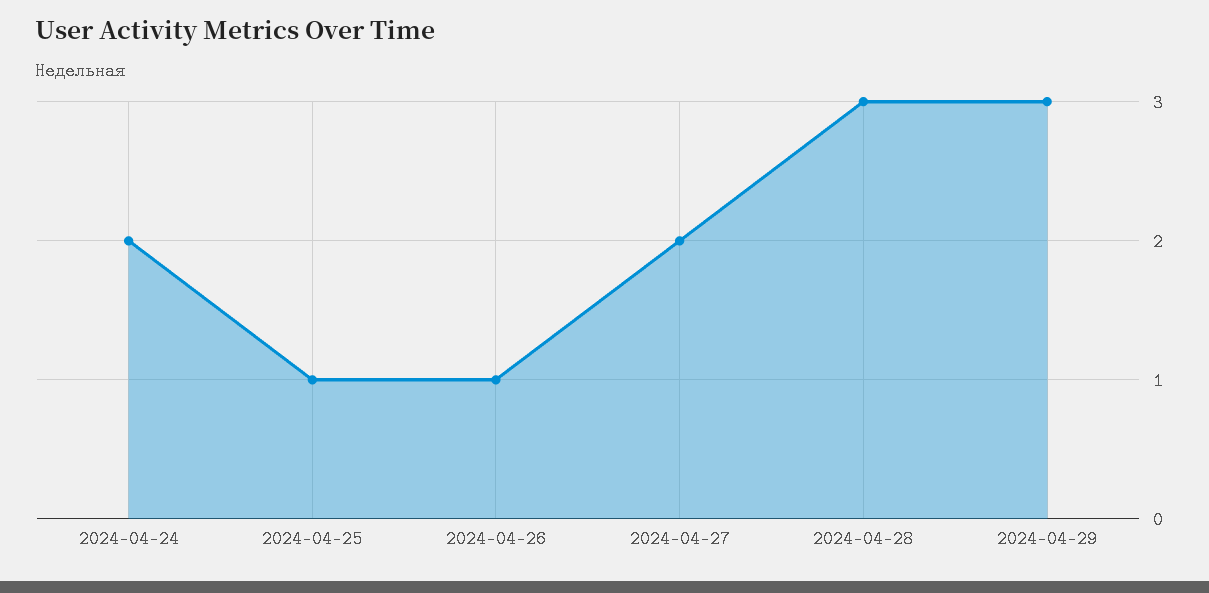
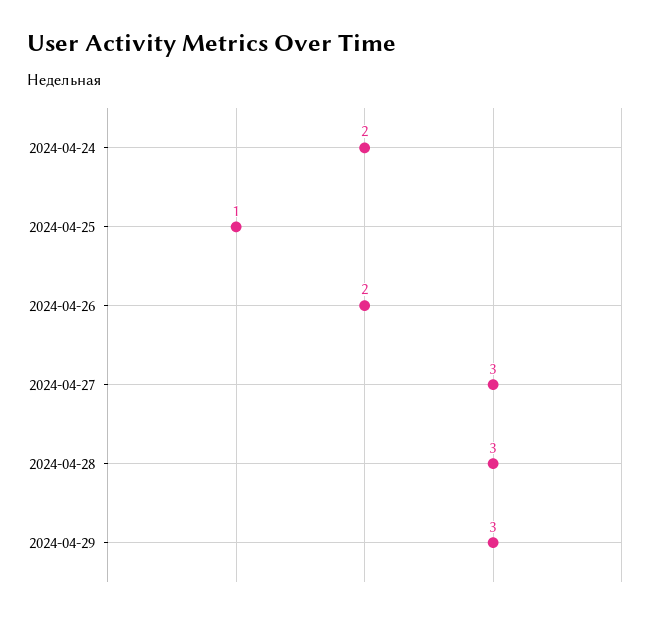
  {
    "2024-04-24": 2,
    "2024-04-25": 1,
-   "2024-04-26": 1,
+   "2024-04-26": 2,
-   "2024-04-27": 2,
+   "2024-04-27": 3,
    "2024-04-28": 3,
    "2024-04-29": 3
  }

